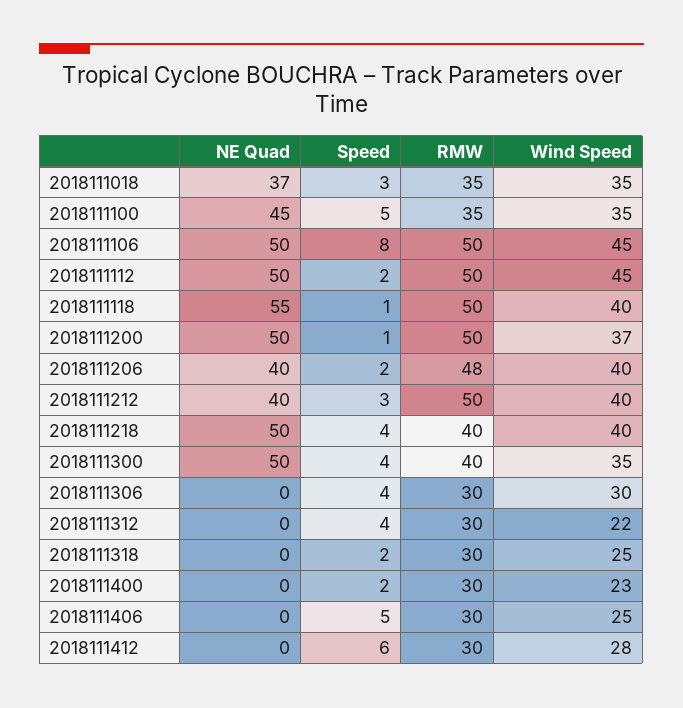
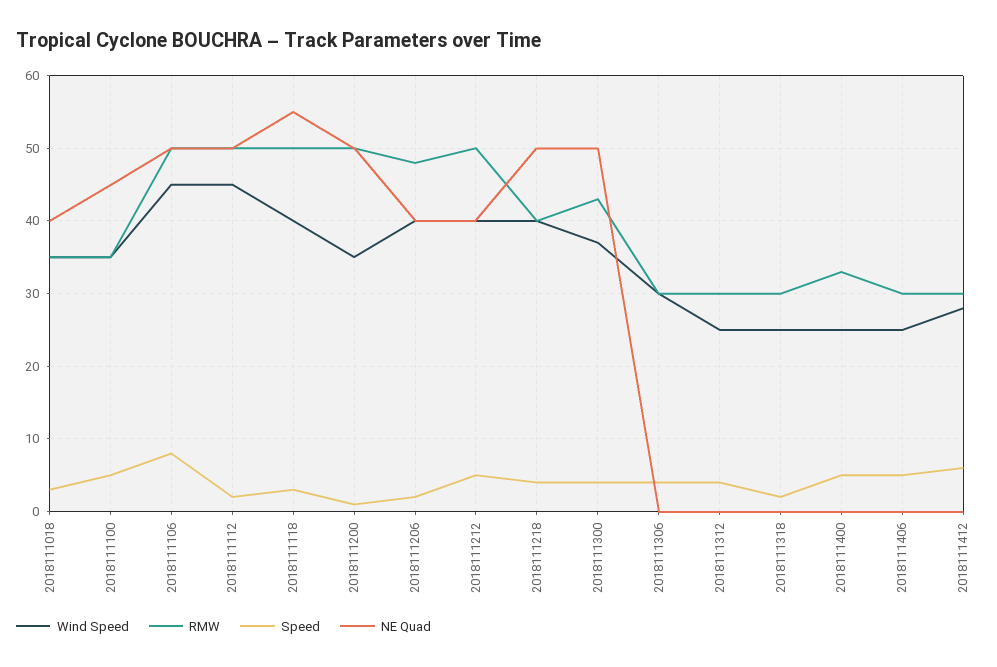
  {
    "NE Quad": {
-     "2018111018": 37,
+     "2018111018": 40,
      "2018111100": 45,
      "2018111106": 50,
      "2018111112": 50,
      "2018111118": 55,
      "2018111200": 50,
      "2018111206": 40,
      "2018111212": 40,
      "2018111218": 50,
      "2018111300": 50,
      "2018111306": 0,
      "2018111312": 0,
      "2018111318": 0,
      "2018111400": 0,
      "2018111406": 0,
      "2018111412": 0
    },
    "Speed": {
      "2018111018": 3,
      "2018111100": 5,
      "2018111106": 8,
      "2018111112": 2,
-     "2018111118": 1,
+     "2018111118": 3,
      "2018111200": 1,
      "2018111206": 2,
-     "2018111212": 3,
+     "2018111212": 5,
      "2018111218": 4,
      "2018111300": 4,
      "2018111306": 4,
      "2018111312": 4,
      "2018111318": 2,
-     "2018111400": 2,
+     "2018111400": 5,
      "2018111406": 5,
      "2018111412": 6
    },
    "RMW": {
      "2018111018": 35,
      "2018111100": 35,
      "2018111106": 50,
      "2018111112": 50,
      "2018111118": 50,
      "2018111200": 50,
      "2018111206": 48,
      "2018111212": 50,
      "2018111218": 40,
-     "2018111300": 40,
+     "2018111300": 43,
      "2018111306": 30,
      "2018111312": 30,
      "2018111318": 30,
-     "2018111400": 30,
+     "2018111400": 33,
      "2018111406": 30,
      "2018111412": 30
    },
    "Wind Speed": {
      "2018111018": 35,
      "2018111100": 35,
      "2018111106": 45,
      "2018111112": 45,
      "2018111118": 40,
-     "2018111200": 37,
+     "2018111200": 35,
      "2018111206": 40,
      "2018111212": 40,
      "2018111218": 40,
-     "2018111300": 35,
+     "2018111300": 37,
      "2018111306": 30,
-     "2018111312": 22,
+     "2018111312": 25,
      "2018111318": 25,
-     "2018111400": 23,
+     "2018111400": 25,
      "2018111406": 25,
      "2018111412": 28
    }
  }

